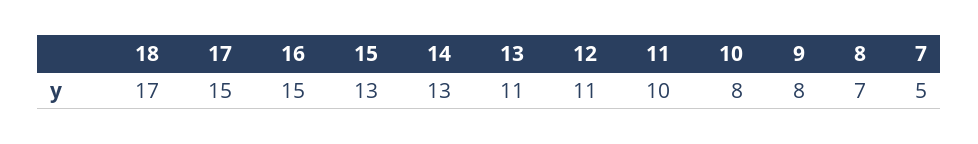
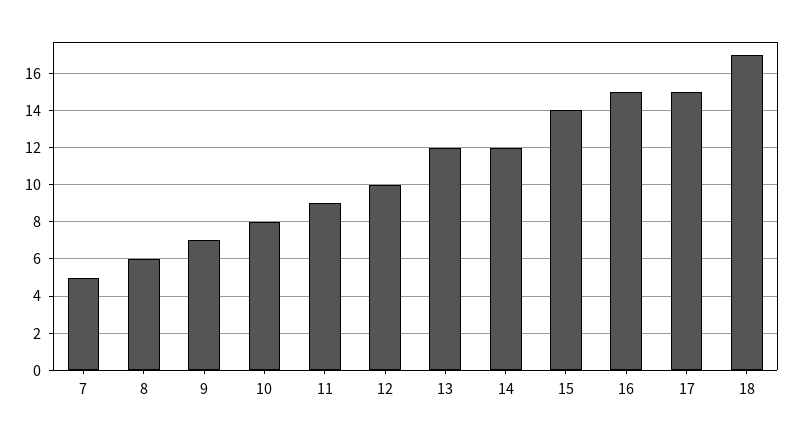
  {
    "18": 17,
    "17": 15,
    "16": 15,
-   "15": 13,
+   "15": 14,
-   "14": 13,
+   "14": 12,
-   "13": 11,
+   "13": 12,
-   "12": 11,
+   "12": 10,
-   "11": 10,
+   "11": 9,
    "10": 8,
-   "9": 8,
+   "9": 7,
-   "8": 7,
+   "8": 6,
    "7": 5
  }

